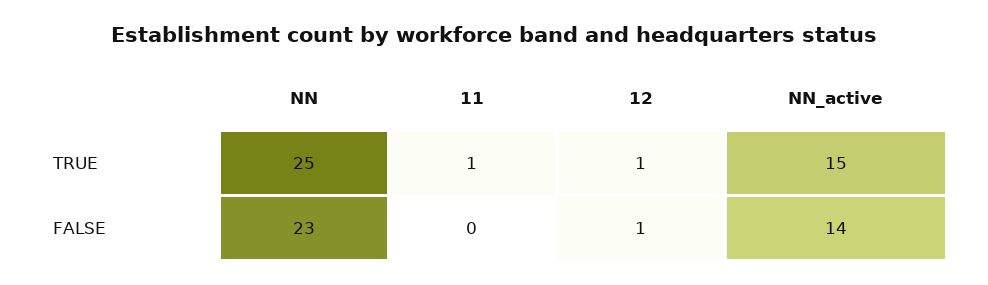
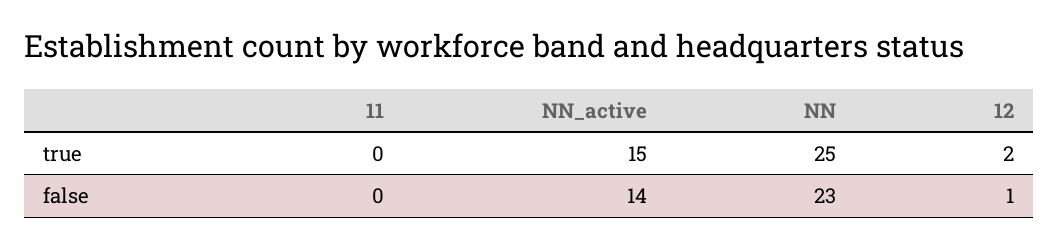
  {
    "NN": {
      "TRUE": 25,
      "FALSE": 23
    },
    "11": {
-     "TRUE": 1,
+     "TRUE": 0,
      "FALSE": 0
    },
    "12": {
-     "TRUE": 1,
+     "TRUE": 2,
      "FALSE": 1
    },
    "NN_active": {
      "TRUE": 15,
      "FALSE": 14
    }
  }

